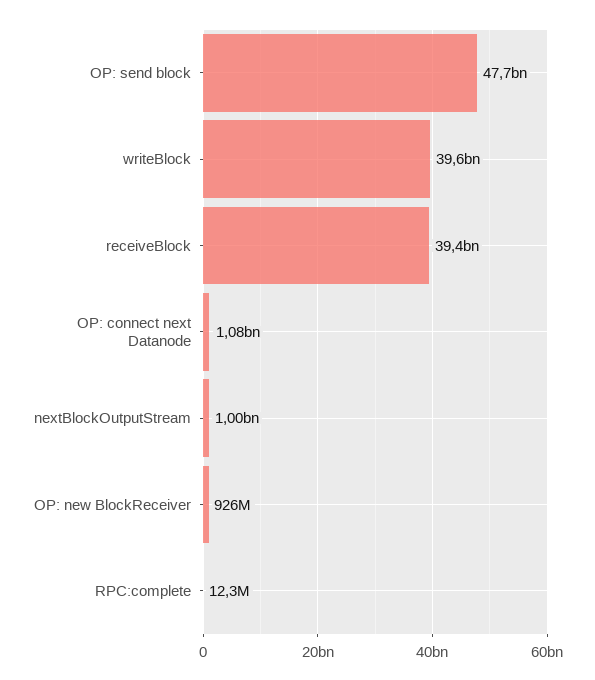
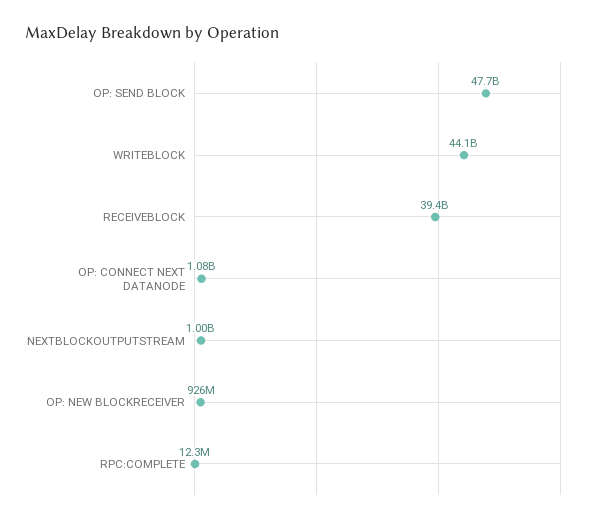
  {
    "OP: send block": 47700000000,
-   "writeBlock": 39600000000,
+   "writeBlock": 44100000000,
    "receiveBlock": 39400000000,
    "OP: connect next Datanode": 1080000000,
    "nextBlockOutputStream": 1000000000,
    "OP: new BlockReceiver": 926000000,
    "RPC:complete": 12300000
  }

